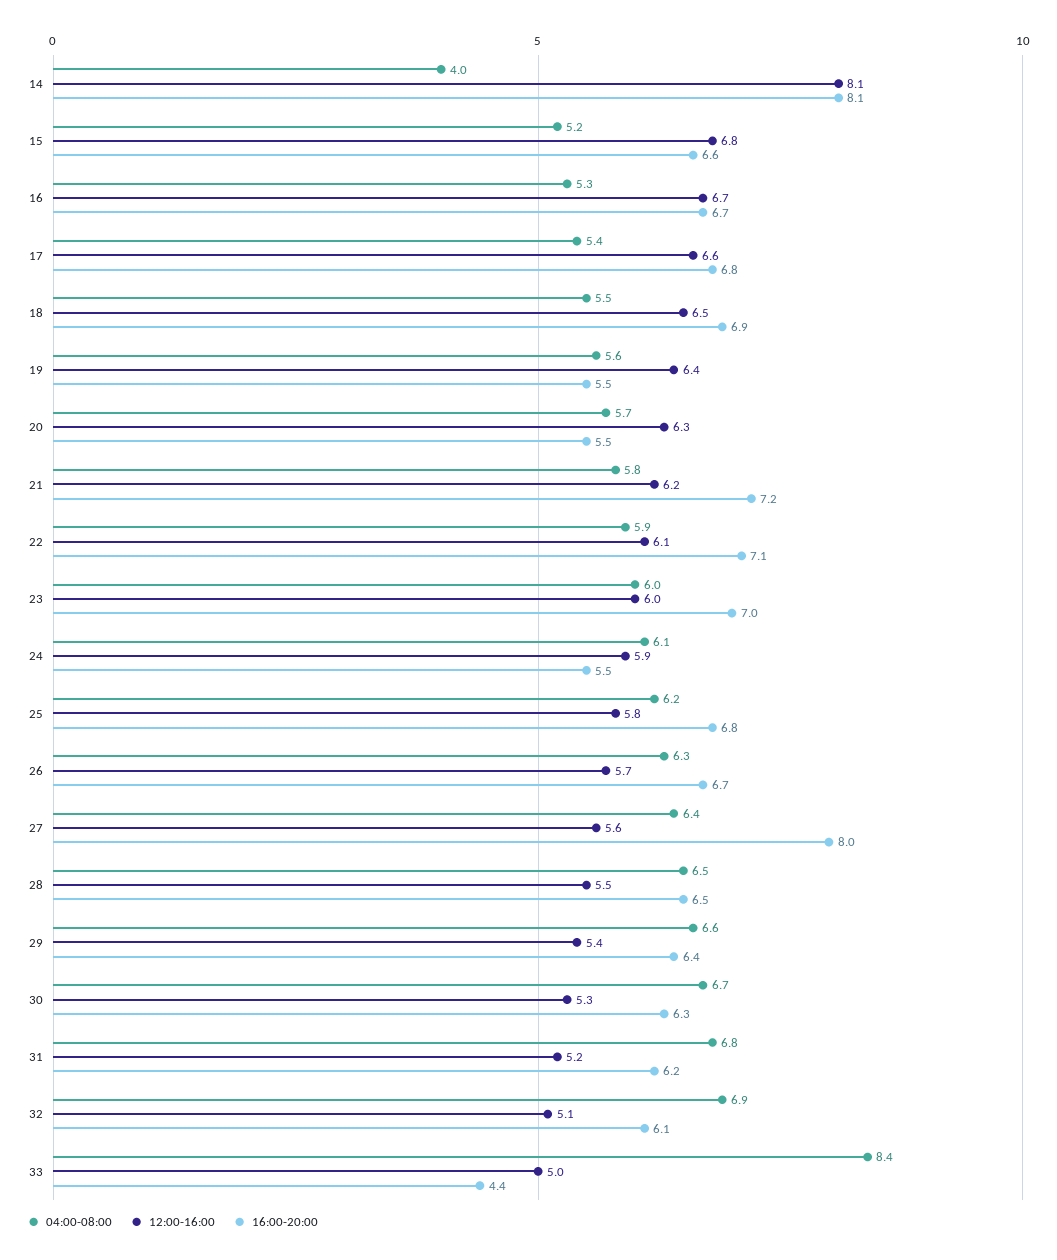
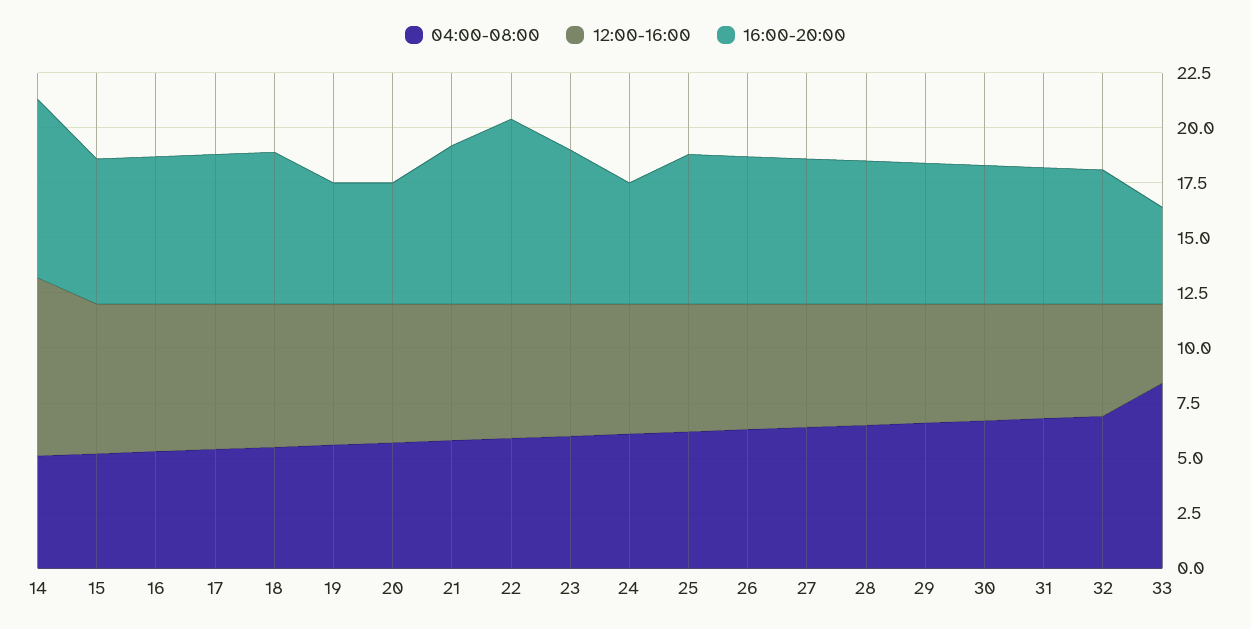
  {
    "04:00-08:00": {
-     "14": 4,
+     "14": 5,
      "15": 5.2,
      "16": 5.3,
      "17": 5.4,
      "18": 5.5,
      "19": 5.6,
      "20": 5.7,
      "21": 5.8,
      "22": 5.9,
      "23": 6,
      "24": 6.1,
      "25": 6.2,
      "26": 6.3,
      "27": 6.4,
      "28": 6.5,
      "29": 6.6,
      "30": 6.7,
      "31": 6.8,
      "32": 6.9,
      "33": 8.4
    },
    "12:00-16:00": {
      "14": 8.1,
      "15": 6.8,
      "16": 6.7,
      "17": 6.6,
      "18": 6.5,
      "19": 6.4,
      "20": 6.3,
      "21": 6.2,
      "22": 6.1,
      "23": 6,
      "24": 5.9,
      "25": 5.8,
      "26": 5.7,
      "27": 5.6,
      "28": 5.5,
      "29": 5.4,
      "30": 5.3,
      "31": 5.2,
      "32": 5.1,
-     "33": 5
+     "33": 3.5
    },
    "16:00-20:00": {
      "14": 8.1,
      "15": 6.6,
      "16": 6.7,
      "17": 6.8,
      "18": 6.9,
      "19": 5.5,
      "20": 5.5,
      "21": 7.2,
-     "22": 7.1,
+     "22": 8.5,
      "23": 7,
      "24": 5.5,
      "25": 6.8,
      "26": 6.7,
-     "27": 8,
+     "27": 6.5,
      "28": 6.5,
      "29": 6.4,
      "30": 6.3,
      "31": 6.2,
      "32": 6.1,
      "33": 4.4
    }
  }

